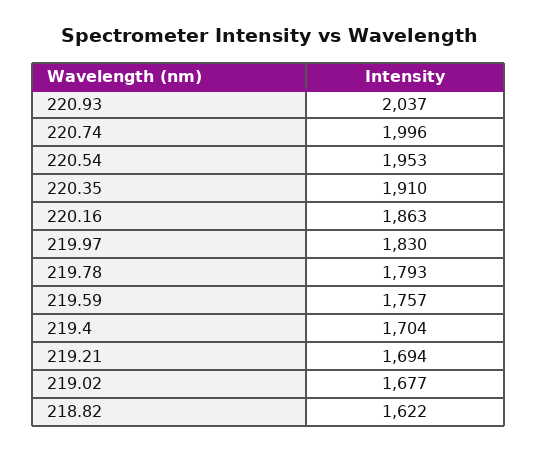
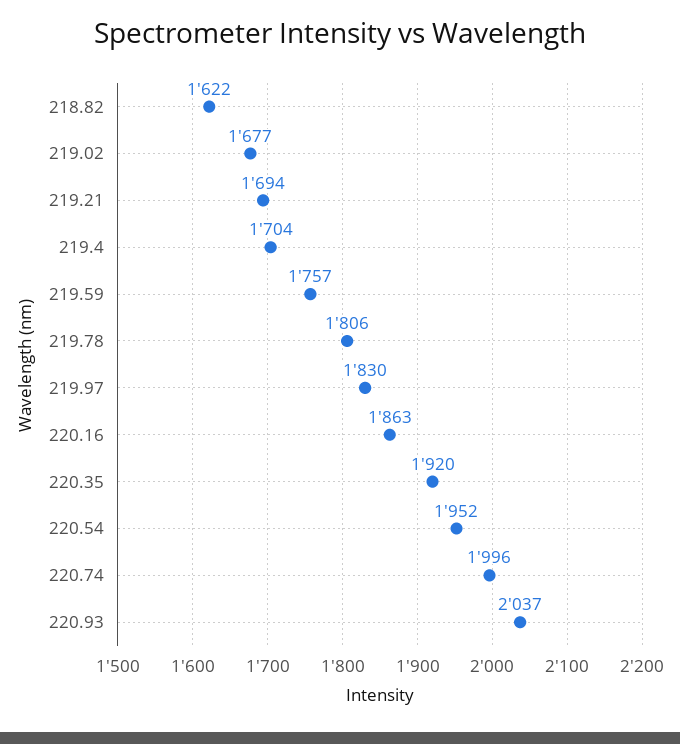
  {
    "220.93": 2037,
    "220.74": 1996,
-   "220.54": 1953,
+   "220.54": 1952,
-   "220.35": 1910,
+   "220.35": 1920,
    "220.16": 1863,
    "219.97": 1830,
-   "219.78": 1793,
+   "219.78": 1806,
    "219.59": 1757,
    "219.4": 1704,
    "219.21": 1694,
    "219.02": 1677,
    "218.82": 1622
  }

